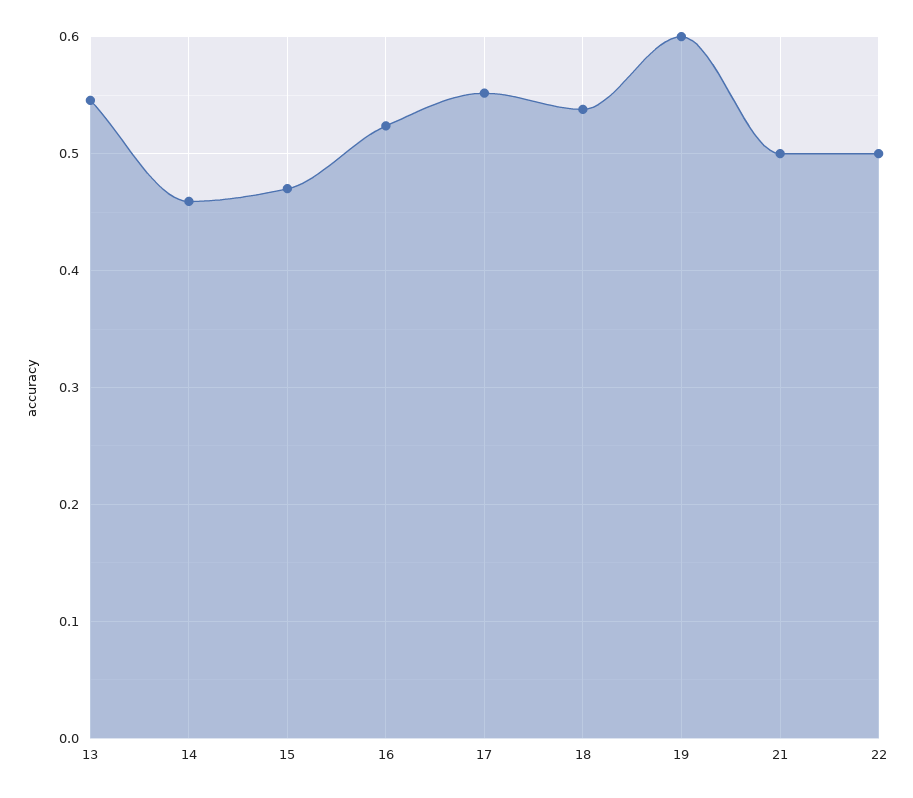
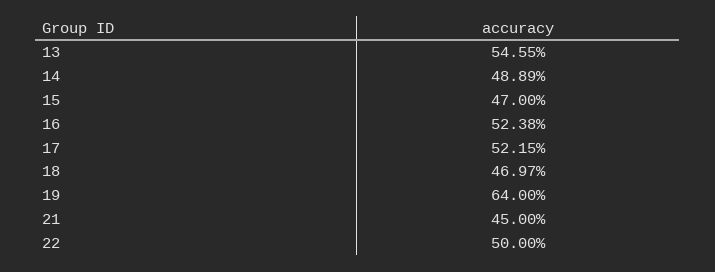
  {
    "13": 0.5455,
-   "14": 0.46,
+   "14": 0.4889,
    "15": 0.47,
    "16": 0.5238,
-   "17": 0.55,
+   "17": 0.5215,
-   "18": 0.54,
+   "18": 0.4697,
-   "19": 0.6,
+   "19": 0.64,
-   "21": 0.5,
+   "21": 0.45,
    "22": 0.5
  }

